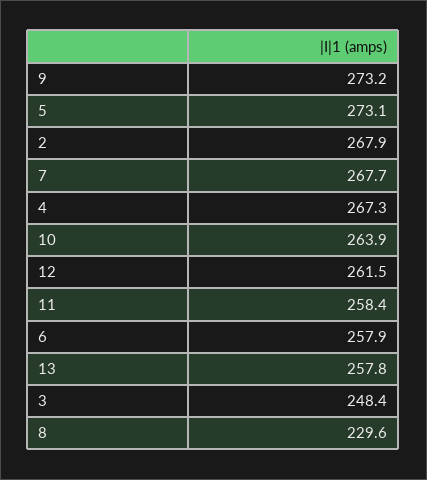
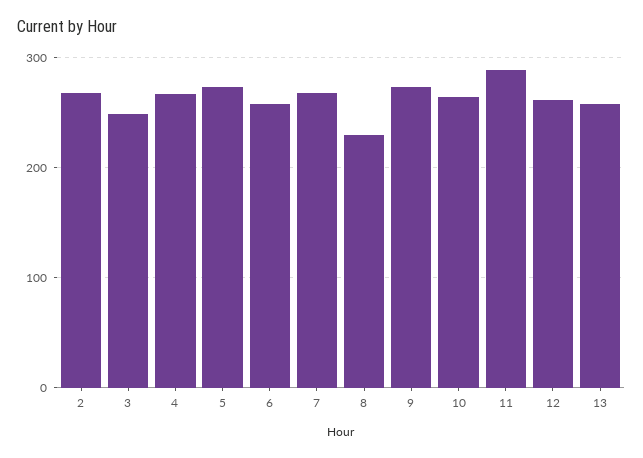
  {
    "9": 273.2,
    "5": 273.1,
    "2": 267.9,
    "7": 267.7,
    "4": 267.3,
    "10": 263.9,
    "12": 261.5,
-   "11": 258.4,
+   "11": 290,
    "6": 257.9,
    "13": 257.8,
    "3": 248.4,
    "8": 229.6
  }

